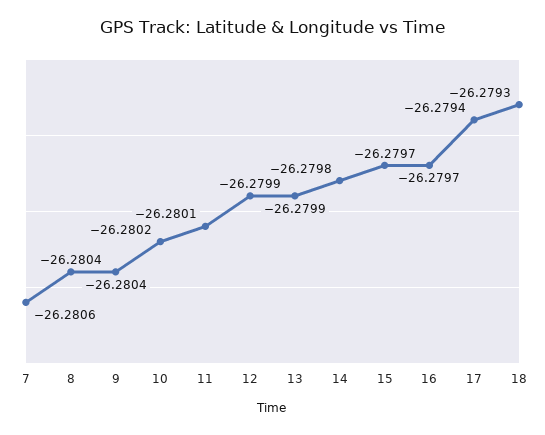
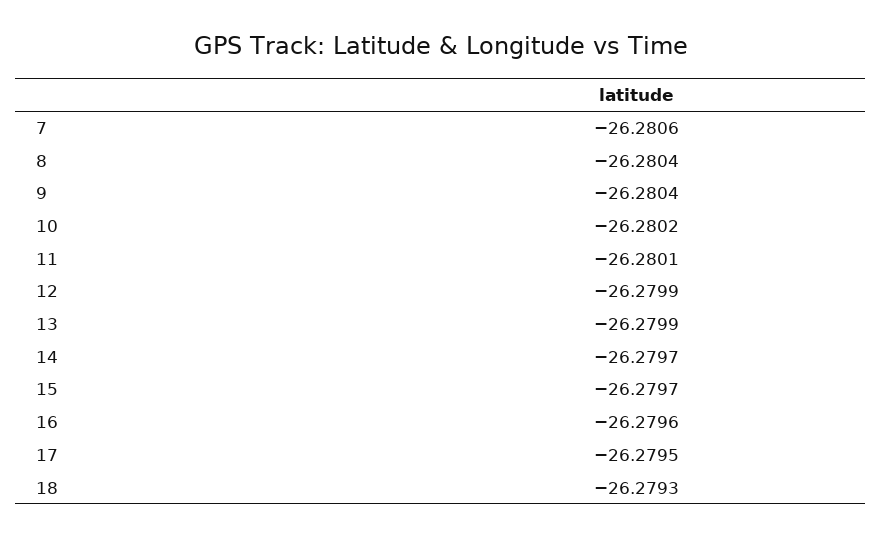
  {
    "7": -26.2806,
    "8": -26.2804,
    "9": -26.2804,
    "10": -26.2802,
    "11": -26.2801,
    "12": -26.2799,
    "13": -26.2799,
-   "14": -26.2798,
+   "14": -26.2797,
    "15": -26.2797,
-   "16": -26.2797,
+   "16": -26.2796,
-   "17": -26.2794,
+   "17": -26.2795,
    "18": -26.2793
  }

